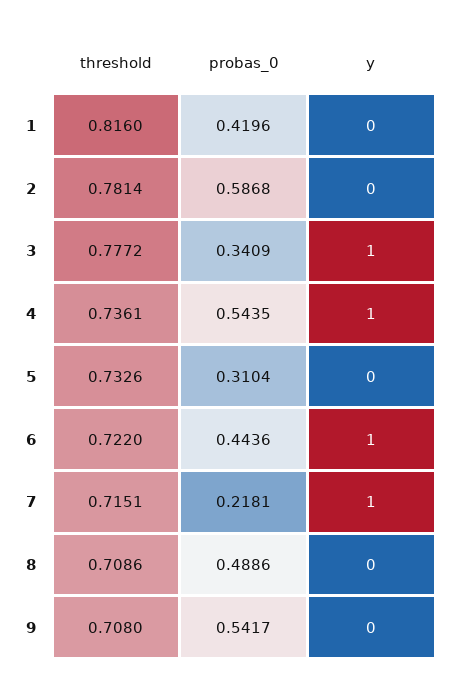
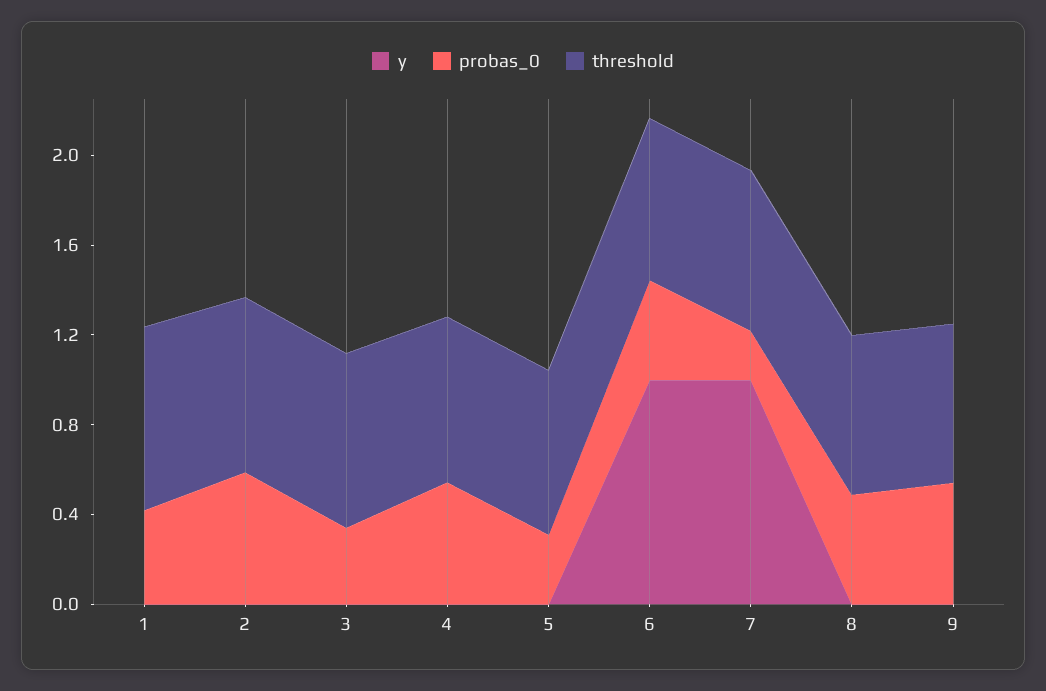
  {
    "threshold": {
      "1": 0.816,
      "2": 0.7814,
      "3": 0.7772,
      "4": 0.7361,
      "5": 0.7326,
      "6": 0.722,
      "7": 0.7151,
      "8": 0.7086,
      "9": 0.708
    },
    "probas_0": {
      "1": 0.4196,
      "2": 0.5868,
      "3": 0.3409,
      "4": 0.5435,
      "5": 0.3104,
      "6": 0.4436,
      "7": 0.2181,
      "8": 0.4886,
      "9": 0.5417
    },
    "y": {
      "1": 0,
      "2": 0,
-     "3": 1,
+     "3": 0,
-     "4": 1,
+     "4": 0,
      "5": 0,
      "6": 1,
      "7": 1,
      "8": 0,
      "9": 0
    }
  }

